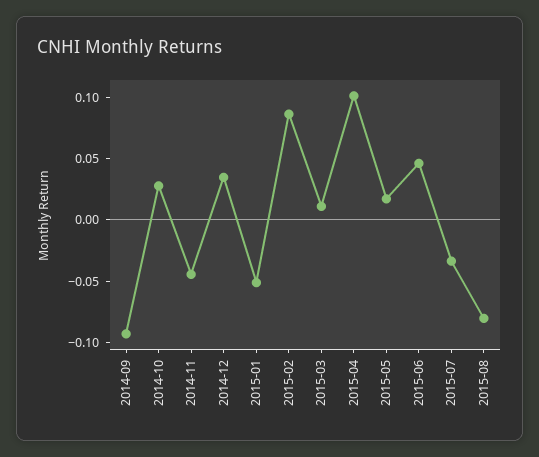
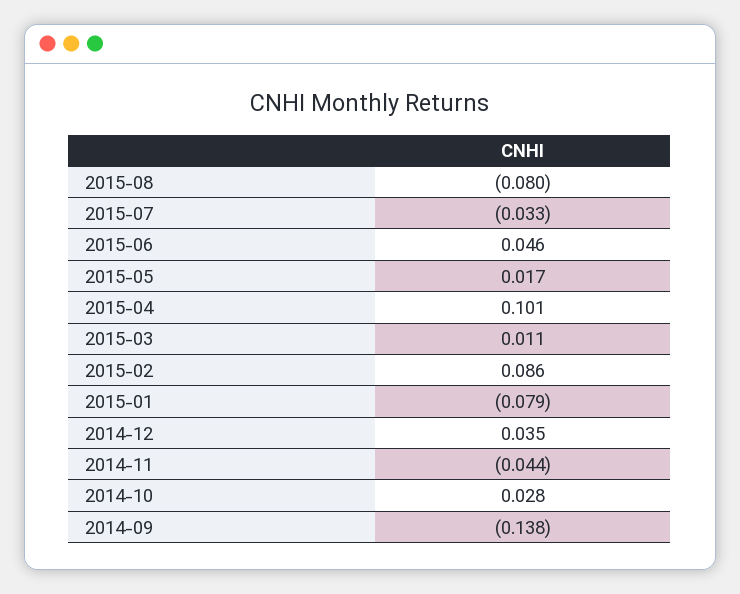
  {
-   "2014-09": -0.09,
+   "2014-09": -0.138,
    "2014-10": 0.028,
    "2014-11": -0.044,
    "2014-12": 0.035,
-   "2015-01": -0.05,
+   "2015-01": -0.079,
    "2015-02": 0.086,
    "2015-03": 0.011,
    "2015-04": 0.101,
    "2015-05": 0.017,
    "2015-06": 0.046,
    "2015-07": -0.033,
    "2015-08": -0.08
  }

